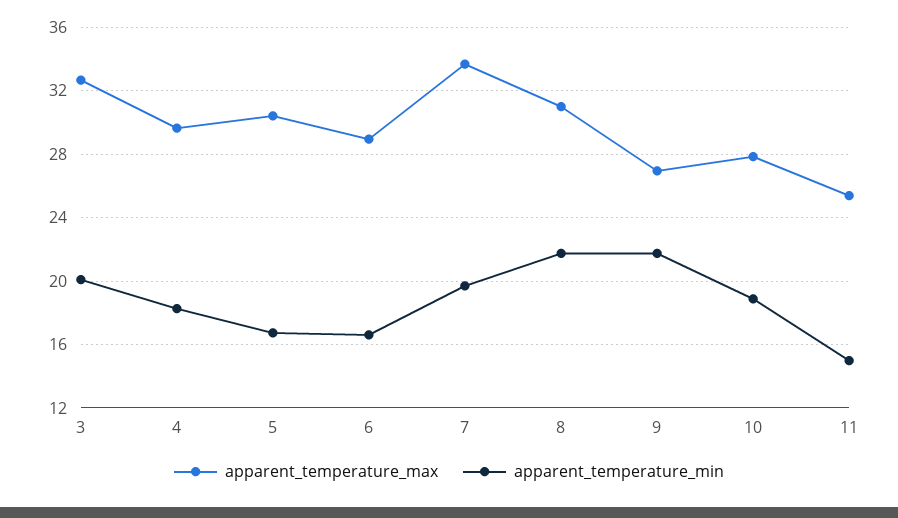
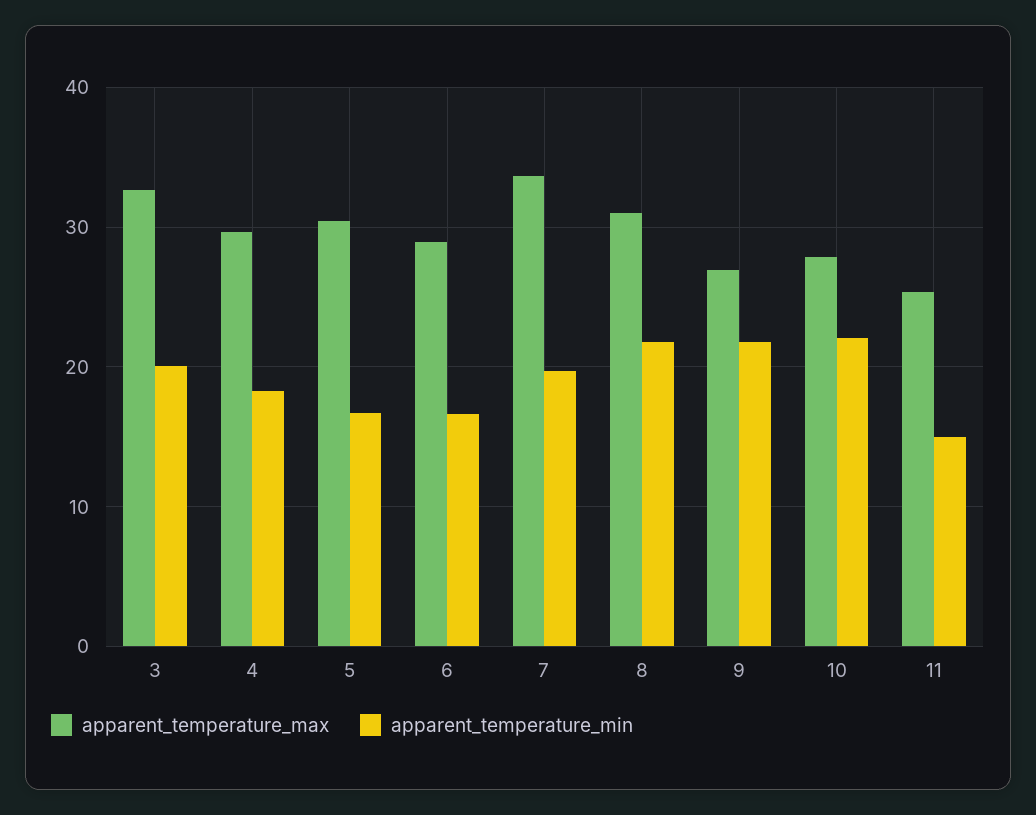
  {
    "apparent_temperature_max": {
      "3": 32.5,
      "4": 29.5,
      "5": 30.5,
      "6": 29,
      "7": 33.5,
      "8": 31,
      "9": 27,
      "10": 28,
      "11": 25.5
    },
    "apparent_temperature_min": {
      "3": 20,
      "4": 18.5,
      "5": 16.5,
      "6": 16.5,
      "7": 19.5,
      "8": 22,
      "9": 21.5,
-     "10": 19,
+     "10": 22,
      "11": 15
    }
  }

